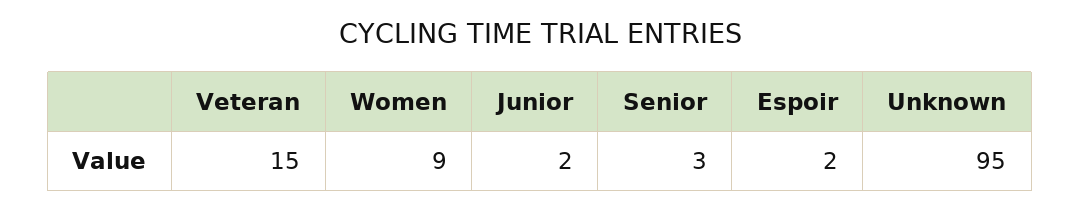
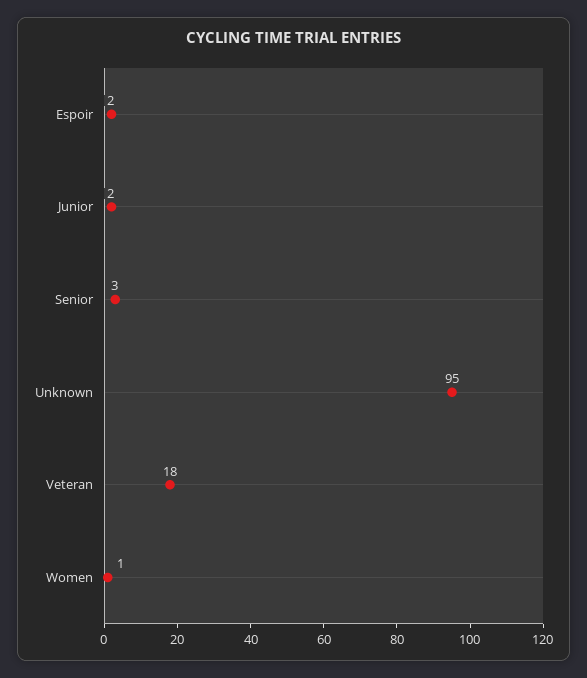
  {
-   "Veteran": 15,
+   "Veteran": 18,
-   "Women": 9,
+   "Women": 1,
    "Junior": 2,
    "Senior": 3,
    "Espoir": 2,
    "Unknown": 95
  }

